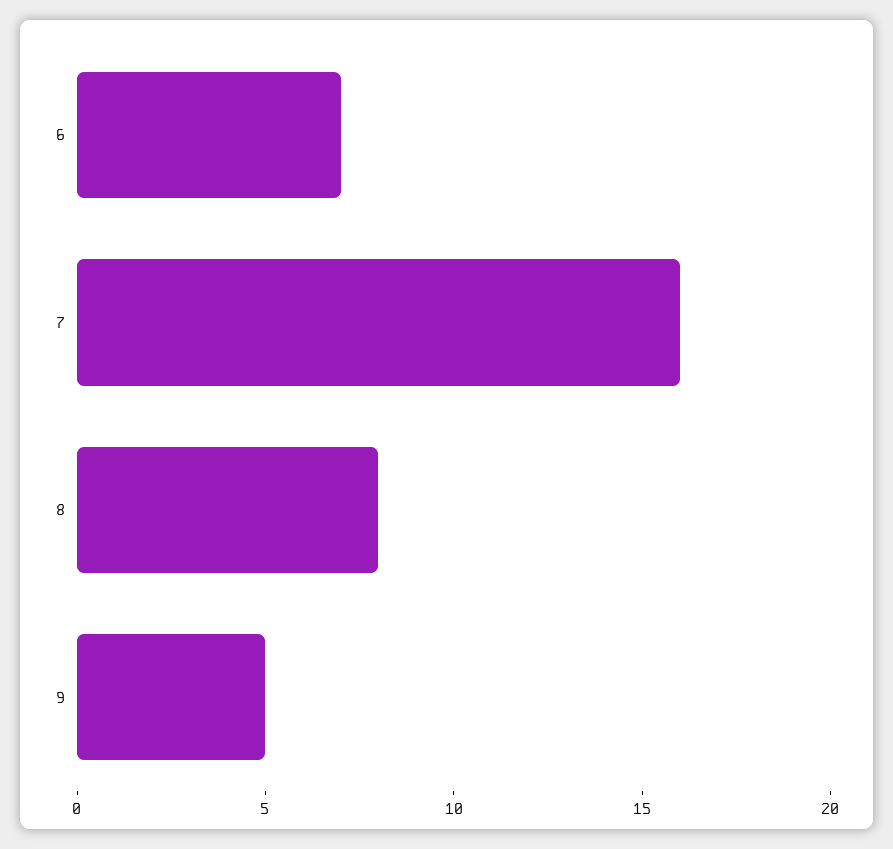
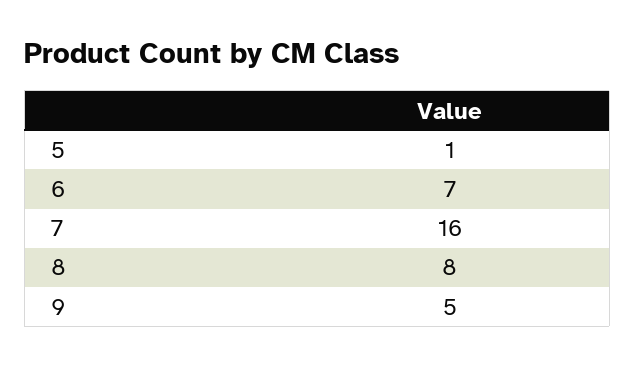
  {
    "6": 7,
    "7": 16,
    "8": 8,
-   "9": 5
+   "9": 5,
+   "5": 1
  }

